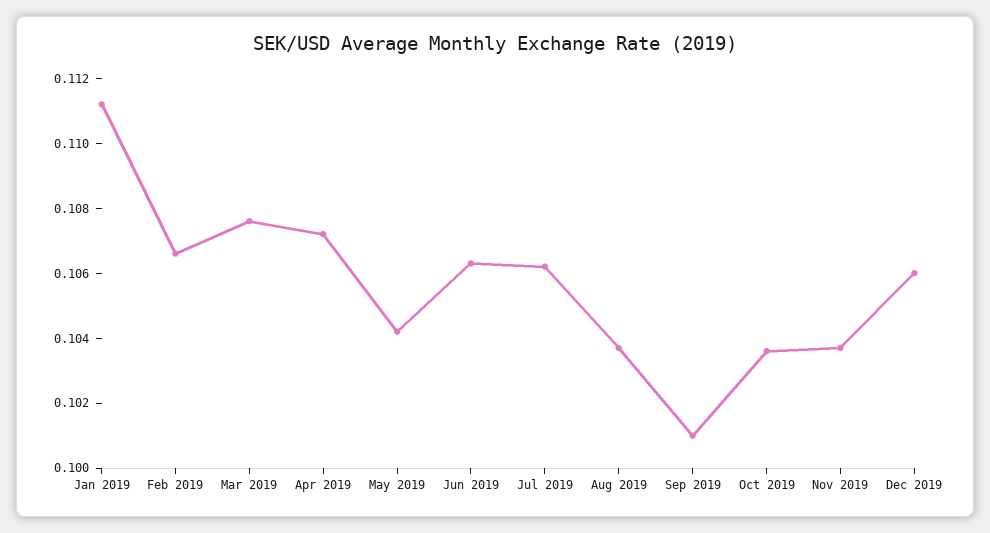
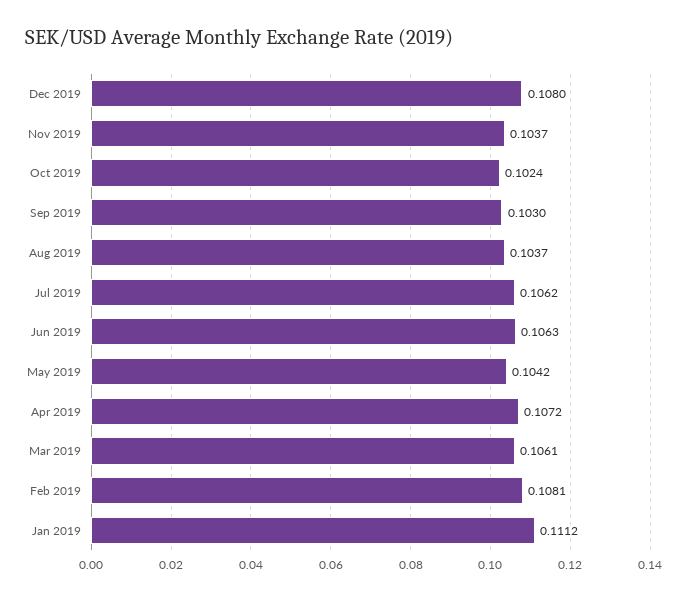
  {
    "Jan 2019": 0.1112,
-   "Feb 2019": 0.1065,
+   "Feb 2019": 0.1081,
-   "Mar 2019": 0.1075,
+   "Mar 2019": 0.1061,
    "Apr 2019": 0.1072,
    "May 2019": 0.1042,
    "Jun 2019": 0.1063,
    "Jul 2019": 0.1062,
    "Aug 2019": 0.1037,
-   "Sep 2019": 0.101,
+   "Sep 2019": 0.103,
-   "Oct 2019": 0.1035,
+   "Oct 2019": 0.1024,
    "Nov 2019": 0.1037,
-   "Dec 2019": 0.106
+   "Dec 2019": 0.108
  }

